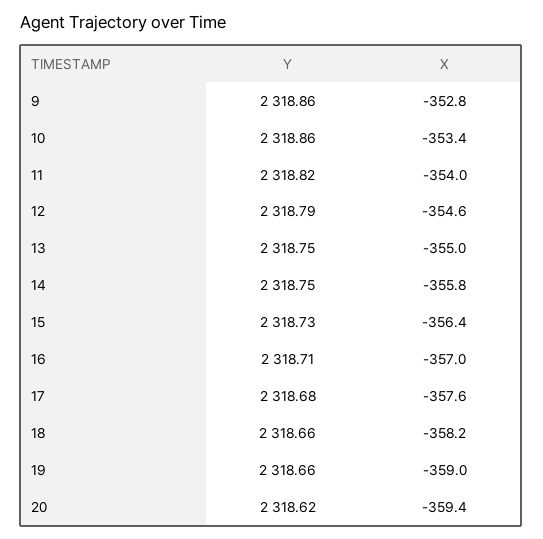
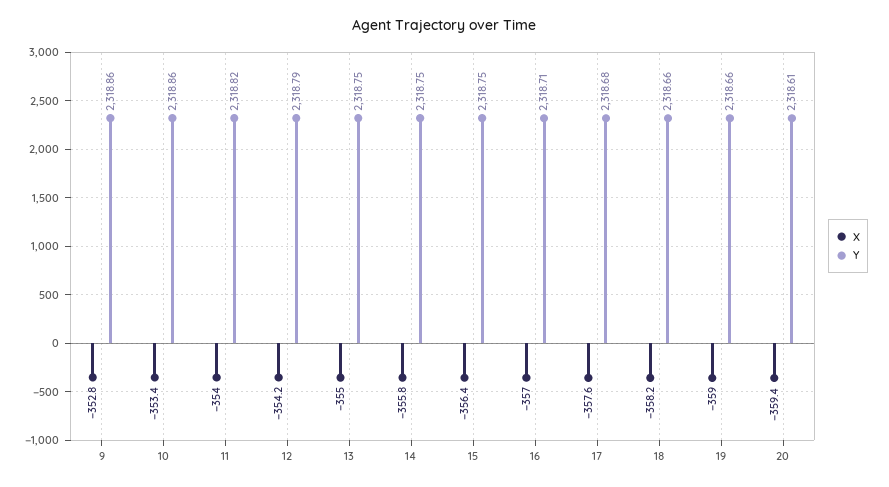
  {
    "Y": {
      "9": 2318.86,
      "10": 2318.86,
      "11": 2318.82,
      "12": 2318.79,
      "13": 2318.75,
      "14": 2318.75,
-     "15": 2318.73,
+     "15": 2318.75,
      "16": 2318.71,
      "17": 2318.68,
      "18": 2318.66,
      "19": 2318.66,
-     "20": 2318.62
+     "20": 2318.61
    },
    "X": {
      "9": -352.8,
      "10": -353.4,
      "11": -354,
-     "12": -354.6,
+     "12": -354.2,
      "13": -355,
      "14": -355.8,
      "15": -356.4,
      "16": -357,
      "17": -357.6,
      "18": -358.2,
      "19": -359,
      "20": -359.4
    }
  }

